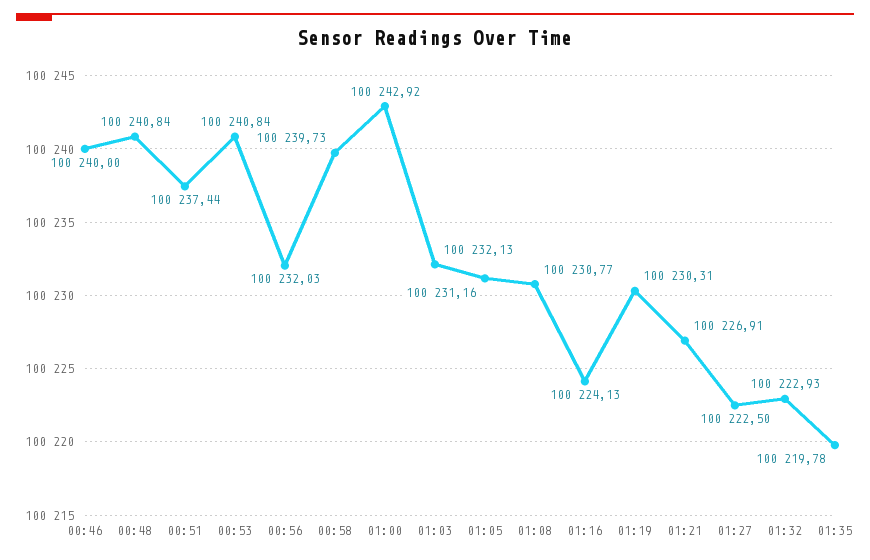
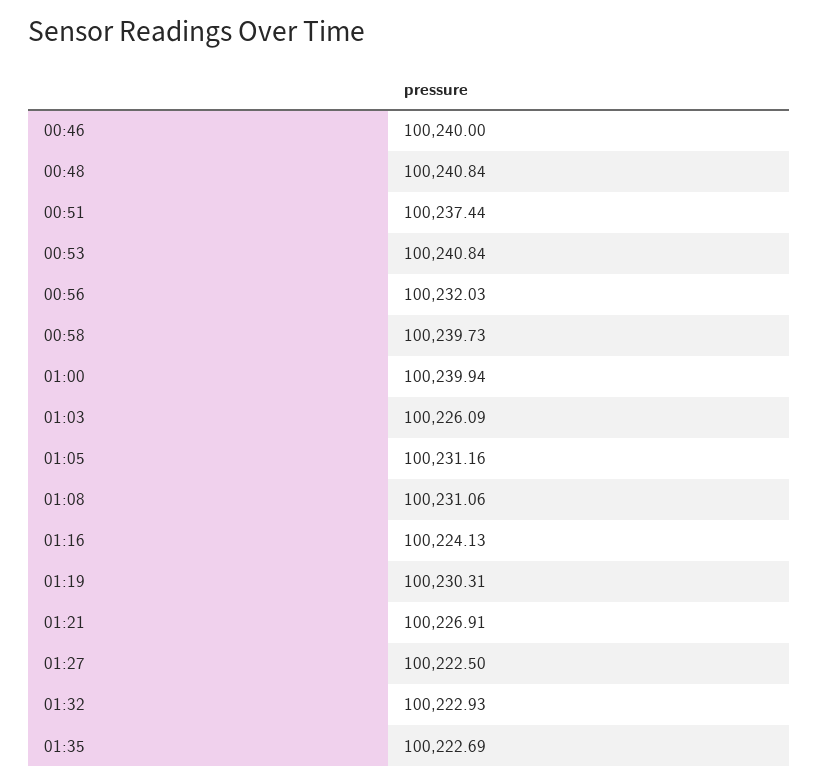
  {
    "00:46": 100240,
    "00:48": 100240.84,
    "00:51": 100237.44,
    "00:53": 100240.84,
    "00:56": 100232.03,
    "00:58": 100239.73,
-   "01:00": 100242.92,
+   "01:00": 100239.94,
-   "01:03": 100232.13,
+   "01:03": 100226.09,
    "01:05": 100231.16,
-   "01:08": 100230.77,
+   "01:08": 100231.06,
    "01:16": 100224.13,
    "01:19": 100230.31,
    "01:21": 100226.91,
    "01:27": 100222.5,
    "01:32": 100222.93,
-   "01:35": 100219.78
+   "01:35": 100222.69
  }

